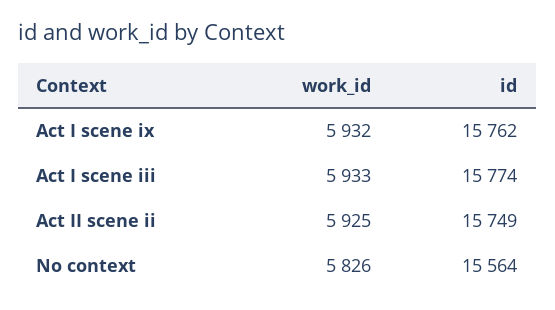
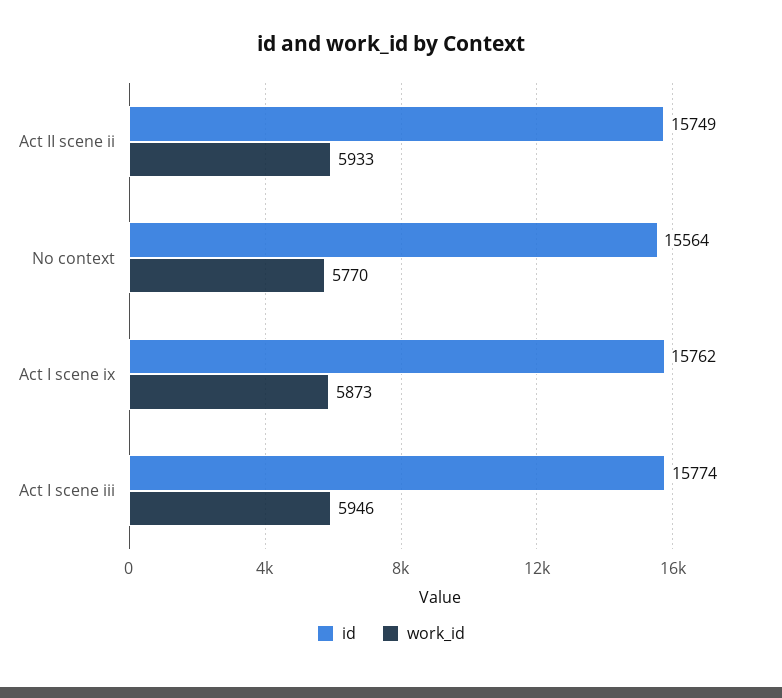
  {
    "work_id": {
-     "Act I scene ix": 5932,
+     "Act I scene ix": 5873,
-     "Act I scene iii": 5933,
+     "Act I scene iii": 5946,
-     "Act II scene ii": 5925,
+     "Act II scene ii": 5933,
-     "No context": 5826
+     "No context": 5770
    },
    "id": {
      "Act I scene ix": 15762,
      "Act I scene iii": 15774,
      "Act II scene ii": 15749,
      "No context": 15564
    }
  }

